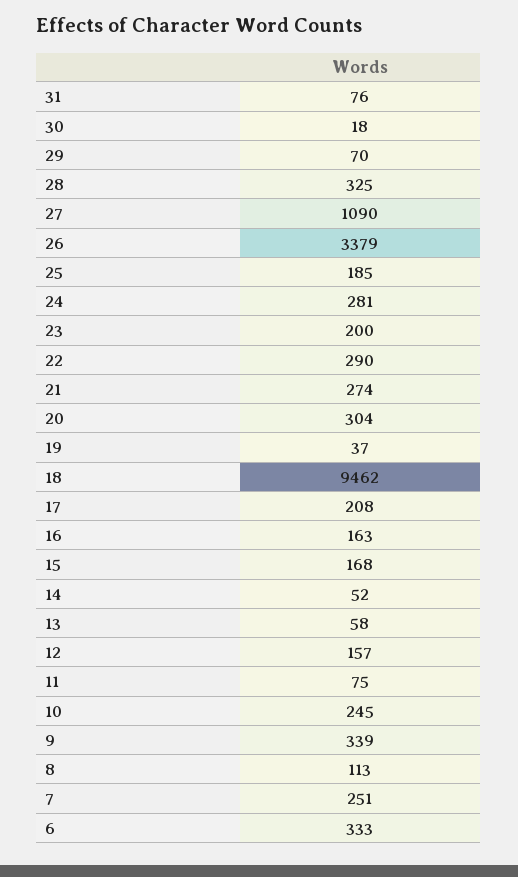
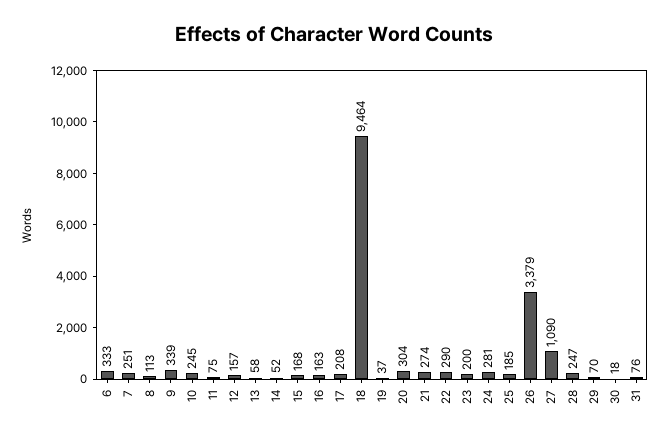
  {
    "31": 76,
    "30": 18,
    "29": 70,
-   "28": 325,
+   "28": 247,
    "27": 1090,
    "26": 3379,
    "25": 185,
    "24": 281,
    "23": 200,
    "22": 290,
    "21": 274,
    "20": 304,
    "19": 37,
-   "18": 9462,
+   "18": 9464,
    "17": 208,
    "16": 163,
    "15": 168,
    "14": 52,
    "13": 58,
    "12": 157,
    "11": 75,
    "10": 245,
    "9": 339,
    "8": 113,
    "7": 251,
    "6": 333
  }

